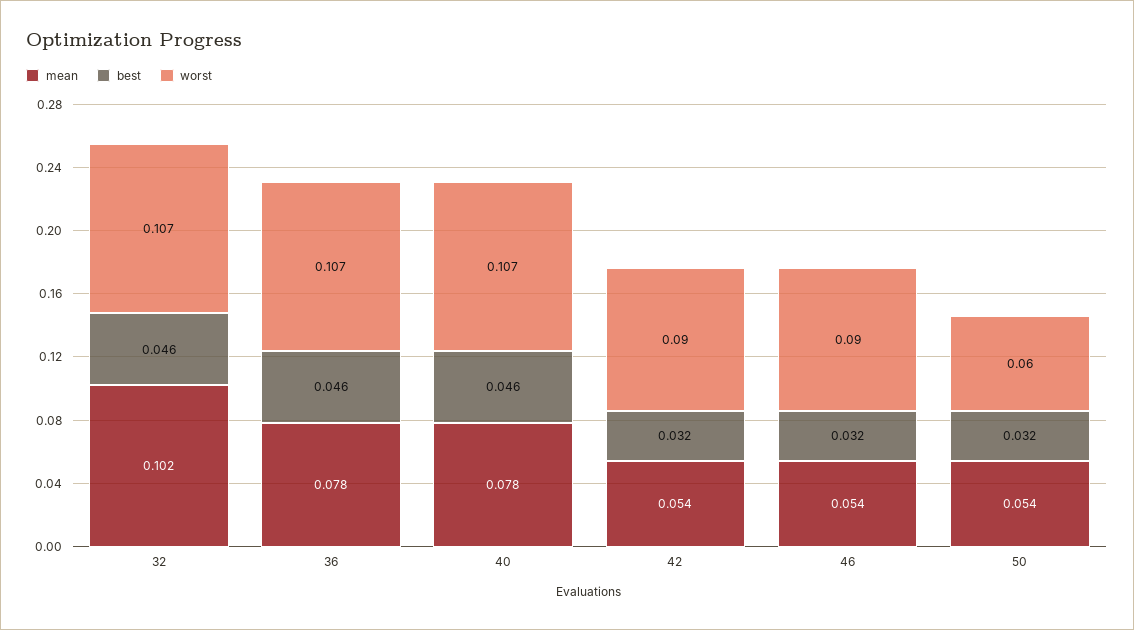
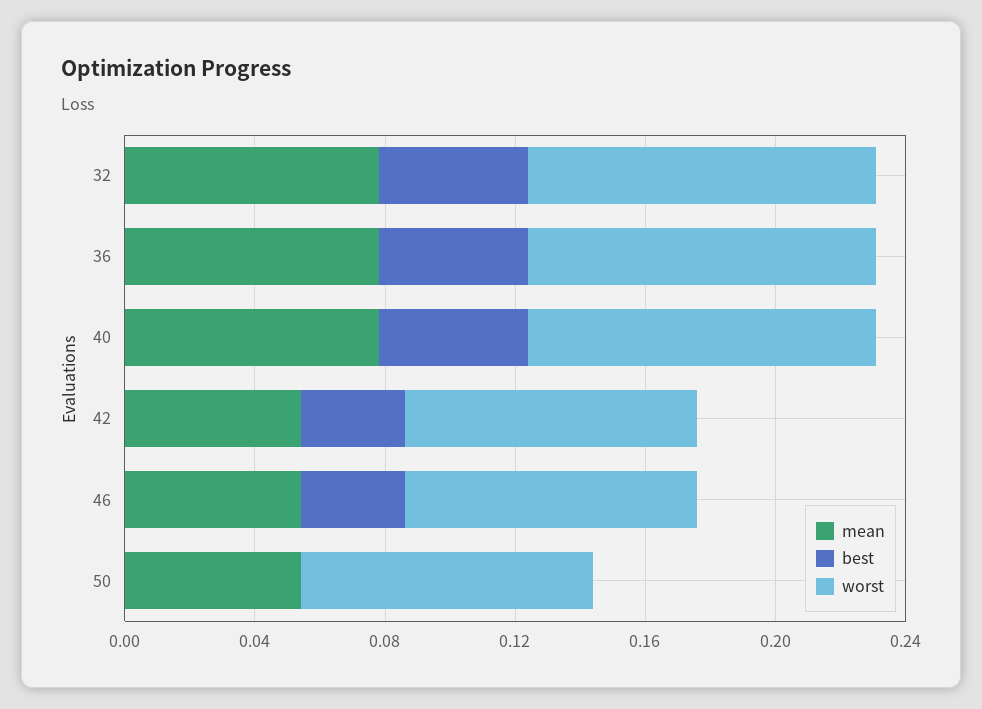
  {
    "mean": {
-     "32": 0.102,
+     "32": 0.08,
      "36": 0.078,
      "40": 0.078,
      "42": 0.054,
      "46": 0.054,
      "50": 0.054
    },
    "best": {
      "32": 0.046,
      "36": 0.046,
      "40": 0.046,
      "42": 0.032,
      "46": 0.032,
-     "50": 0.032
+     "50": 0
    },
    "worst": {
      "32": 0.107,
      "36": 0.107,
      "40": 0.107,
      "42": 0.09,
      "46": 0.09,
-     "50": 0.06
+     "50": 0.09
    }
  }

